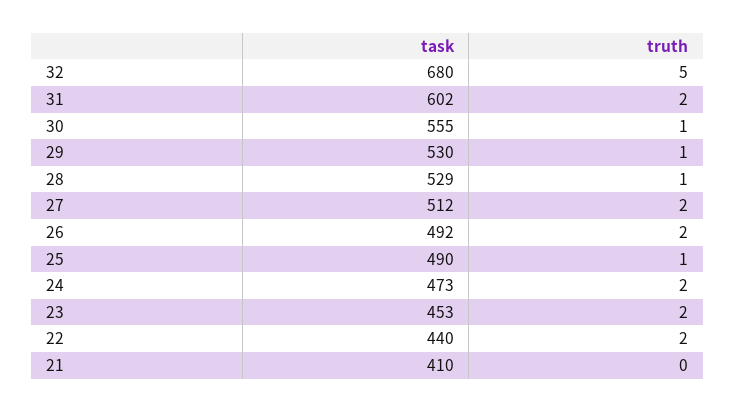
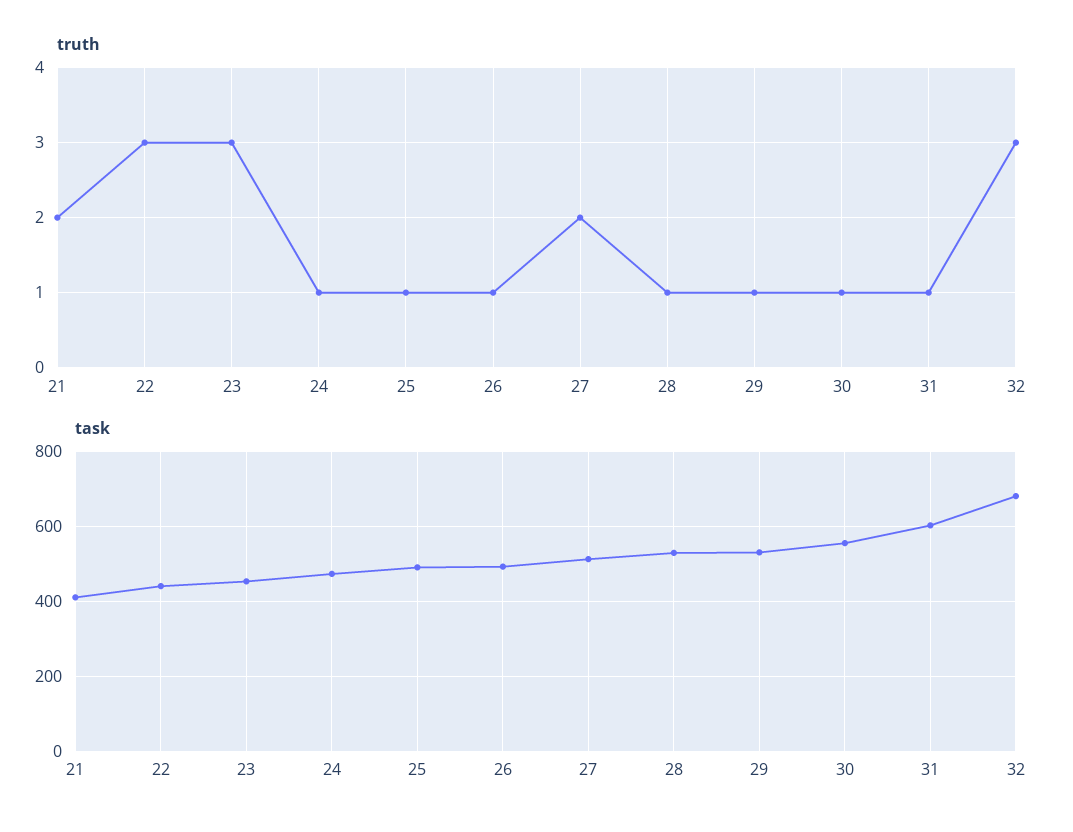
  {
    "task": {
      "32": 680,
      "31": 602,
      "30": 555,
      "29": 530,
      "28": 529,
      "27": 512,
      "26": 492,
      "25": 490,
      "24": 473,
      "23": 453,
      "22": 440,
      "21": 410
    },
    "truth": {
-     "32": 5,
+     "32": 3,
-     "31": 2,
+     "31": 1,
      "30": 1,
      "29": 1,
      "28": 1,
      "27": 2,
-     "26": 2,
+     "26": 1,
      "25": 1,
-     "24": 2,
+     "24": 1,
-     "23": 2,
+     "23": 3,
-     "22": 2,
+     "22": 3,
-     "21": 0
+     "21": 2
    }
  }

